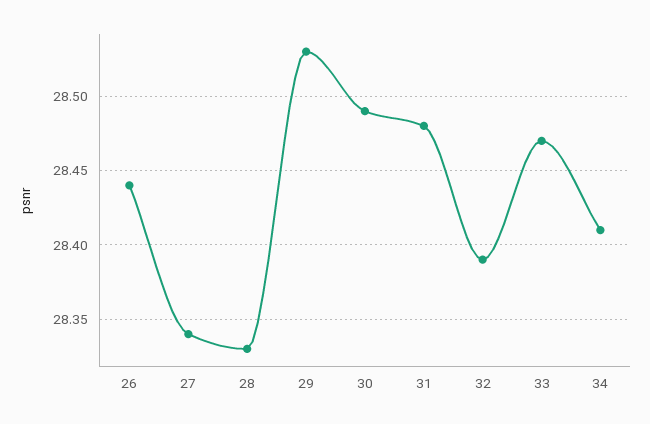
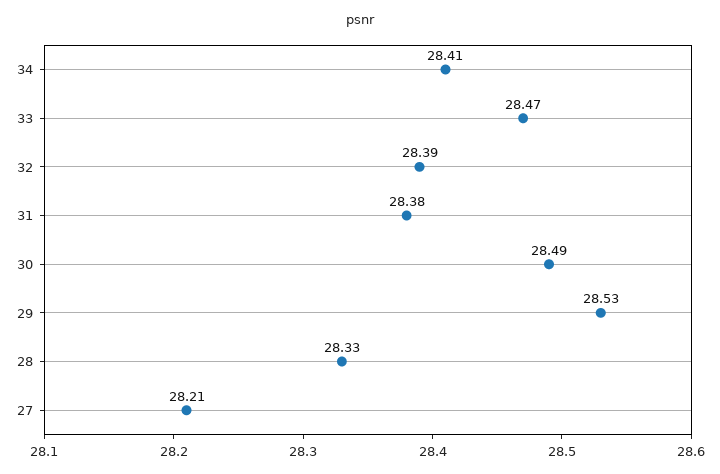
  {
-   "26": 28.44,
-   "27": 28.34,
+   "27": 28.21,
    "28": 28.33,
    "29": 28.53,
    "30": 28.49,
-   "31": 28.48,
+   "31": 28.38,
    "32": 28.39,
    "33": 28.47,
    "34": 28.41
  }

